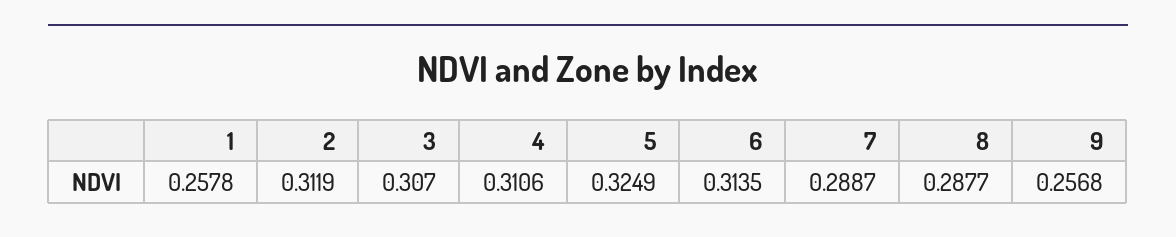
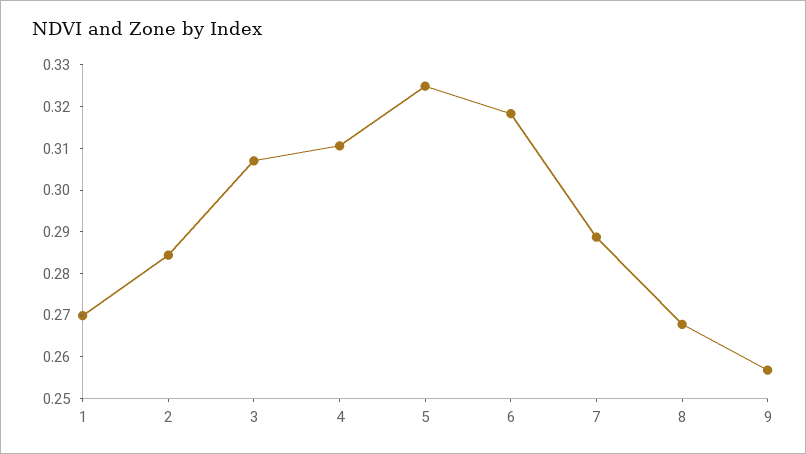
  {
-   "1": 0.2578,
+   "1": 0.27,
-   "2": 0.3119,
+   "2": 0.284,
    "3": 0.307,
    "4": 0.3106,
    "5": 0.3249,
-   "6": 0.3135,
+   "6": 0.318,
    "7": 0.2887,
-   "8": 0.2877,
+   "8": 0.268,
    "9": 0.2568
  }

